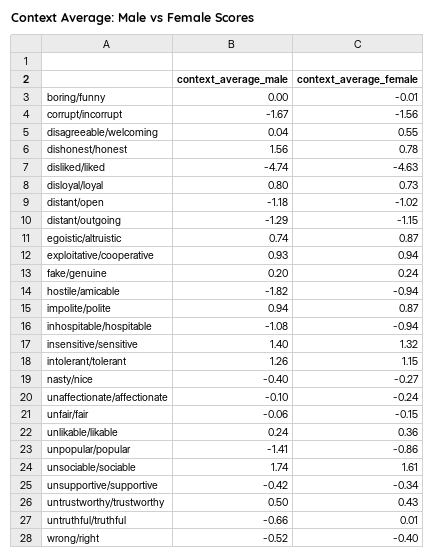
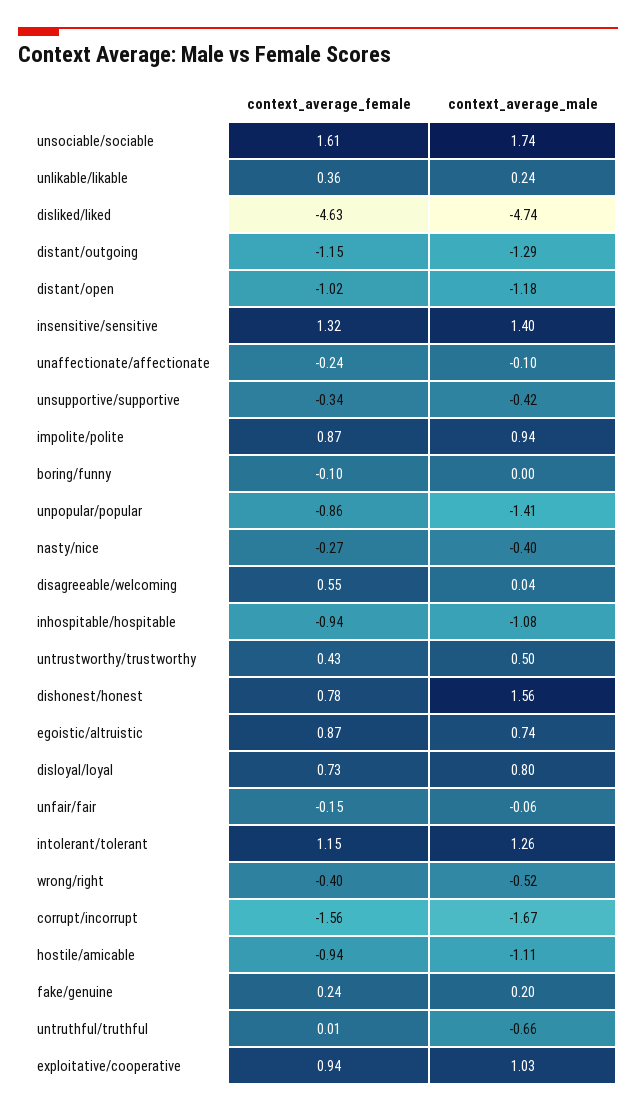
  {
    "context_average_male": {
      "boring/funny": 0,
      "corrupt/incorrupt": -1.67,
      "disagreeable/welcoming": 0.04,
      "dishonest/honest": 1.56,
      "disliked/liked": -4.74,
      "disloyal/loyal": 0.8,
      "distant/open": -1.18,
      "distant/outgoing": -1.29,
      "egoistic/altruistic": 0.74,
-     "exploitative/cooperative": 0.93,
+     "exploitative/cooperative": 1.03,
      "fake/genuine": 0.2,
-     "hostile/amicable": -1.82,
+     "hostile/amicable": -1.11,
      "impolite/polite": 0.94,
      "inhospitable/hospitable": -1.08,
      "insensitive/sensitive": 1.4,
      "intolerant/tolerant": 1.26,
      "nasty/nice": -0.4,
      "unaffectionate/affectionate": -0.1,
      "unfair/fair": -0.06,
      "unlikable/likable": 0.24,
      "unpopular/popular": -1.41,
      "unsociable/sociable": 1.74,
      "unsupportive/supportive": -0.42,
      "untrustworthy/trustworthy": 0.5,
      "untruthful/truthful": -0.66,
      "wrong/right": -0.52
    },
    "context_average_female": {
-     "boring/funny": -0.01,
+     "boring/funny": -0.1,
      "corrupt/incorrupt": -1.56,
      "disagreeable/welcoming": 0.55,
      "dishonest/honest": 0.78,
      "disliked/liked": -4.63,
      "disloyal/loyal": 0.73,
      "distant/open": -1.02,
      "distant/outgoing": -1.15,
      "egoistic/altruistic": 0.87,
      "exploitative/cooperative": 0.94,
      "fake/genuine": 0.24,
      "hostile/amicable": -0.94,
      "impolite/polite": 0.87,
      "inhospitable/hospitable": -0.94,
      "insensitive/sensitive": 1.32,
      "intolerant/tolerant": 1.15,
      "nasty/nice": -0.27,
      "unaffectionate/affectionate": -0.24,
      "unfair/fair": -0.15,
      "unlikable/likable": 0.36,
      "unpopular/popular": -0.86,
      "unsociable/sociable": 1.61,
      "unsupportive/supportive": -0.34,
      "untrustworthy/trustworthy": 0.43,
      "untruthful/truthful": 0.01,
      "wrong/right": -0.4
    }
  }

